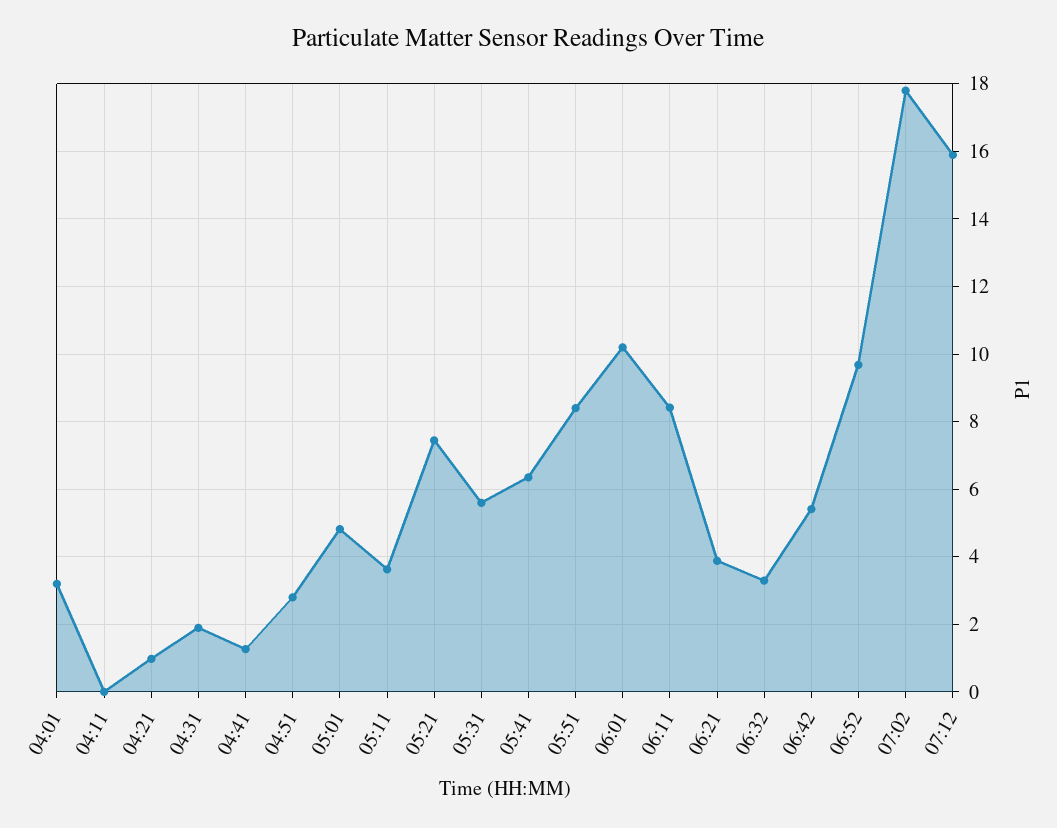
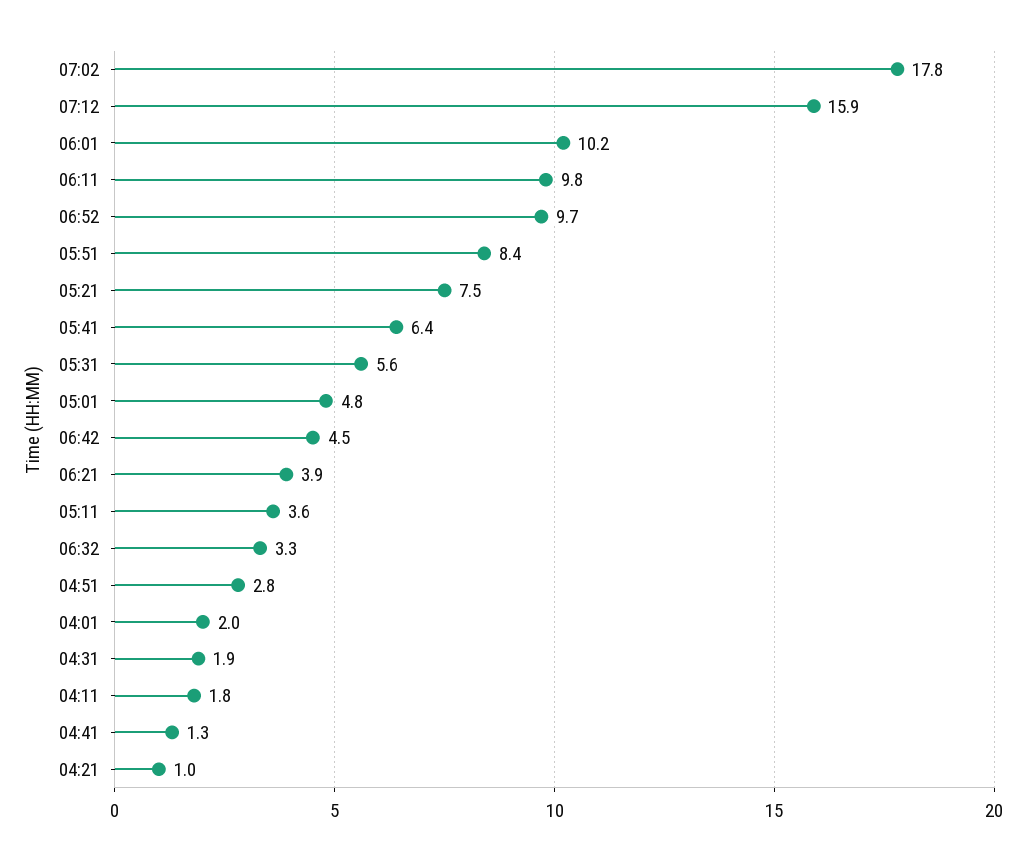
  {
-   "04:01": 3.2,
+   "04:01": 2,
-   "04:11": 0,
+   "04:11": 1.8,
    "04:21": 1,
    "04:31": 1.9,
    "04:41": 1.3,
    "04:51": 2.8,
    "05:01": 4.8,
    "05:11": 3.6,
    "05:21": 7.5,
    "05:31": 5.6,
    "05:41": 6.4,
    "05:51": 8.4,
    "06:01": 10.2,
-   "06:11": 8.4,
+   "06:11": 9.8,
    "06:21": 3.9,
    "06:32": 3.3,
-   "06:42": 5.4,
+   "06:42": 4.5,
    "06:52": 9.7,
    "07:02": 17.8,
    "07:12": 15.9
  }

